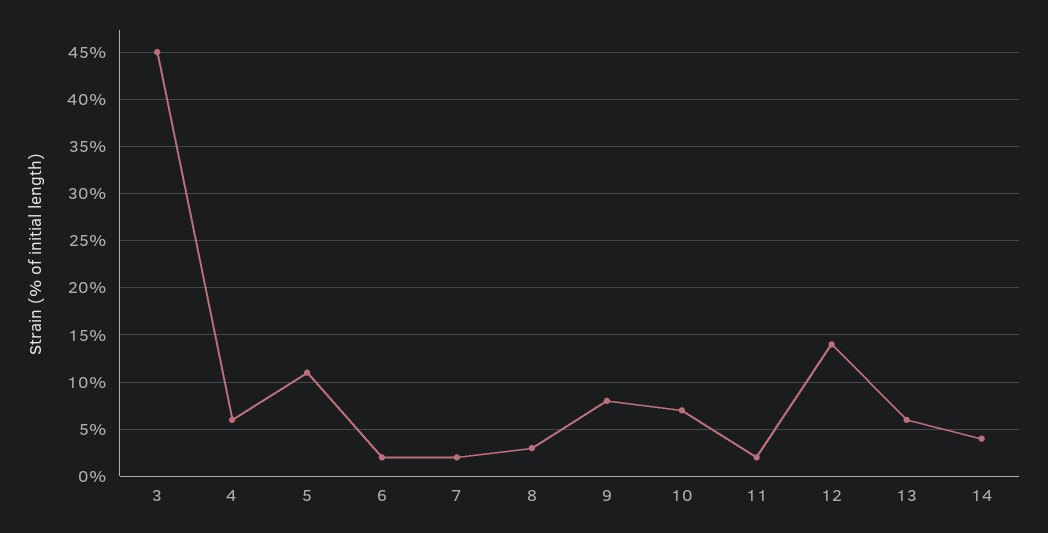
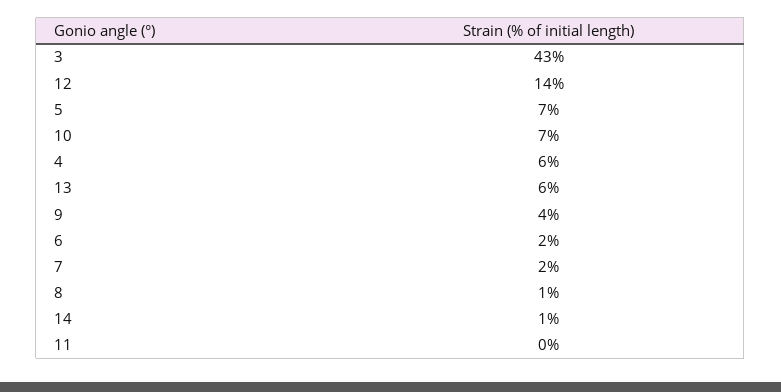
  {
-   "3": 45,
+   "3": 43,
    "4": 6,
-   "5": 11,
+   "5": 7,
    "6": 2,
    "7": 2,
-   "8": 3,
+   "8": 1,
-   "9": 8,
+   "9": 4,
    "10": 7,
-   "11": 2,
+   "11": 0,
    "12": 14,
    "13": 6,
-   "14": 4
+   "14": 1
  }

